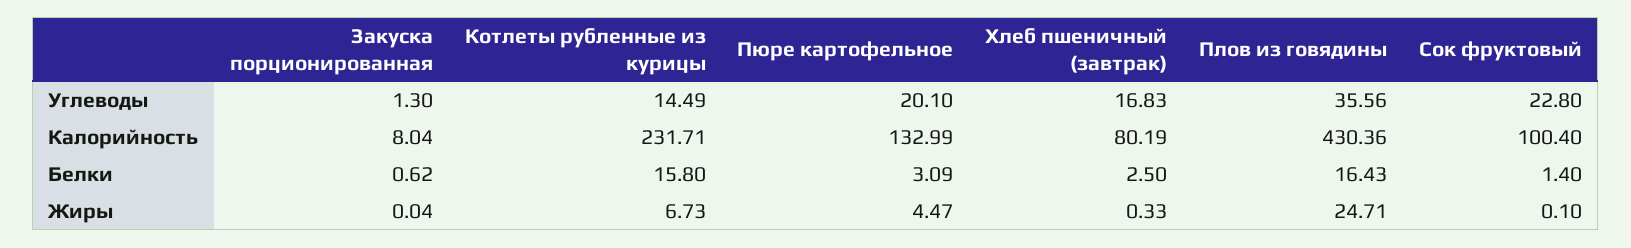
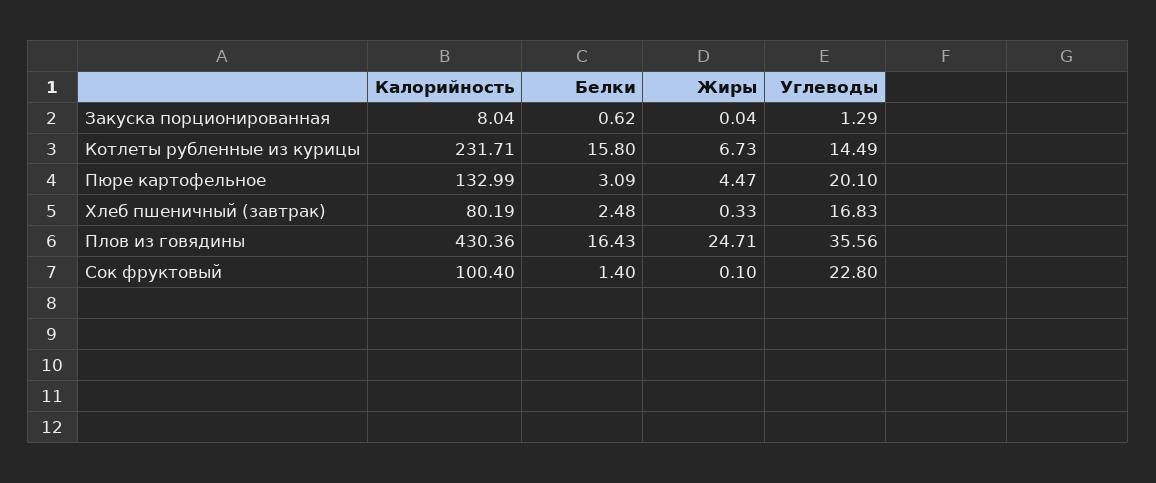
  {
    "Закуска порционированная": {
-     "Углеводы": 1.3,
+     "Углеводы": 1.29,
      "Калорийность": 8.04,
      "Белки": 0.62,
      "Жиры": 0.04
    },
    "Котлеты рубленные из курицы": {
      "Углеводы": 14.49,
      "Калорийность": 231.71,
      "Белки": 15.8,
      "Жиры": 6.73
    },
    "Пюре картофельное": {
      "Углеводы": 20.1,
      "Калорийность": 132.99,
      "Белки": 3.09,
      "Жиры": 4.47
    },
    "Хлеб пшеничный (завтрак)": {
      "Углеводы": 16.83,
      "Калорийность": 80.19,
-     "Белки": 2.5,
+     "Белки": 2.48,
      "Жиры": 0.33
    },
    "Плов из говядины": {
      "Углеводы": 35.56,
      "Калорийность": 430.36,
      "Белки": 16.43,
      "Жиры": 24.71
    },
    "Сок фруктовый": {
      "Углеводы": 22.8,
      "Калорийность": 100.4,
      "Белки": 1.4,
      "Жиры": 0.1
    }
  }

